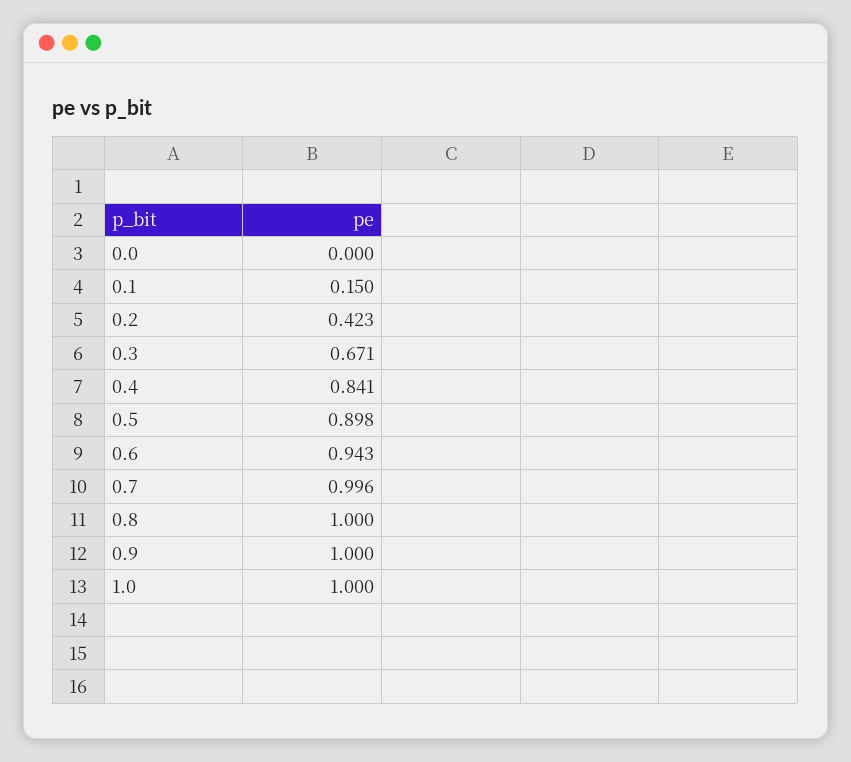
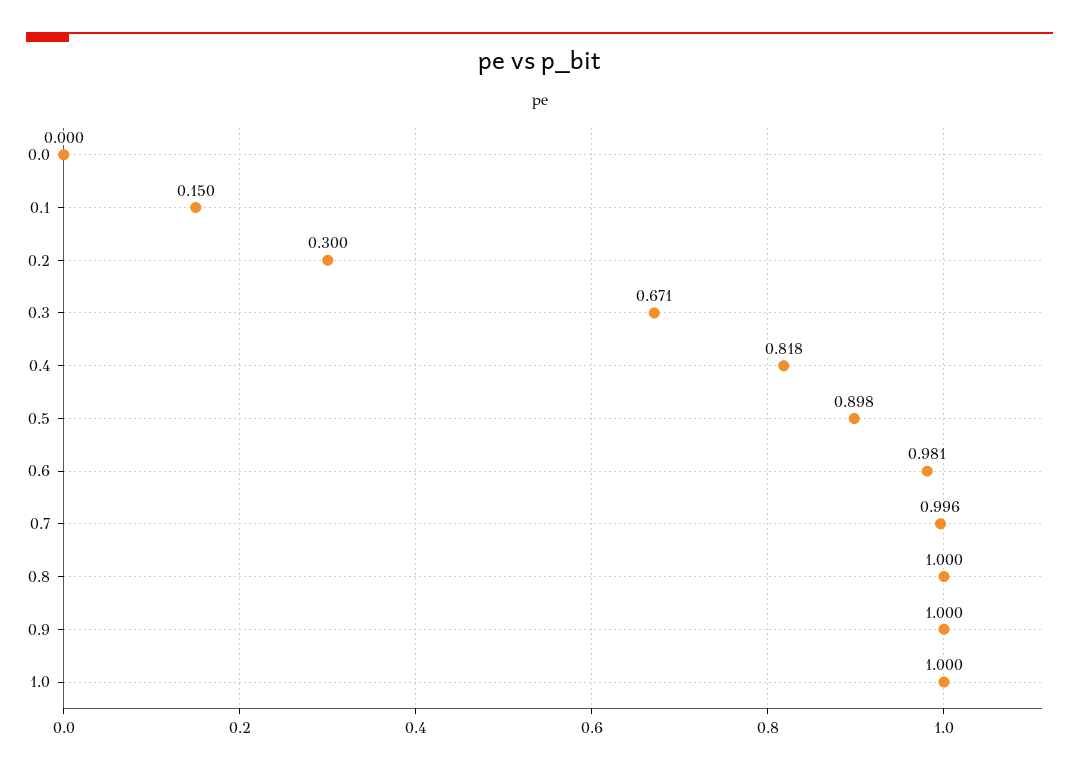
  {
    "0.0": 0,
    "0.1": 0.15,
-   "0.2": 0.423,
+   "0.2": 0.3,
    "0.3": 0.671,
-   "0.4": 0.841,
+   "0.4": 0.818,
    "0.5": 0.898,
-   "0.6": 0.943,
+   "0.6": 0.981,
    "0.7": 0.996,
    "0.8": 1,
    "0.9": 1,
    "1.0": 1
  }

